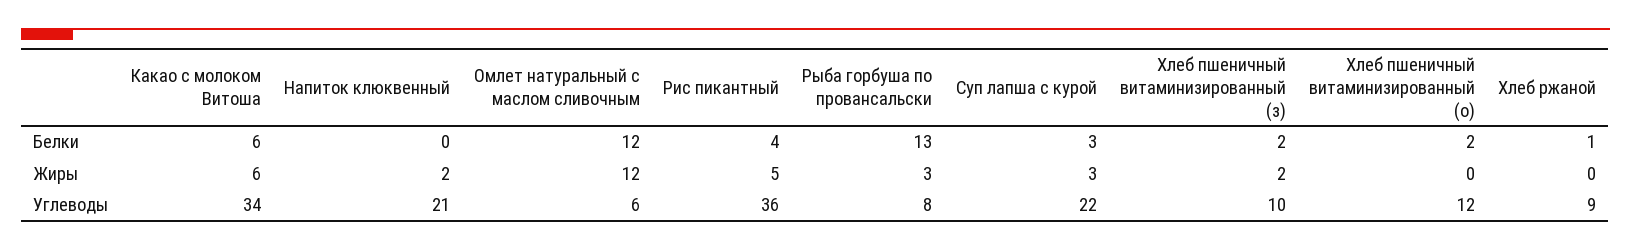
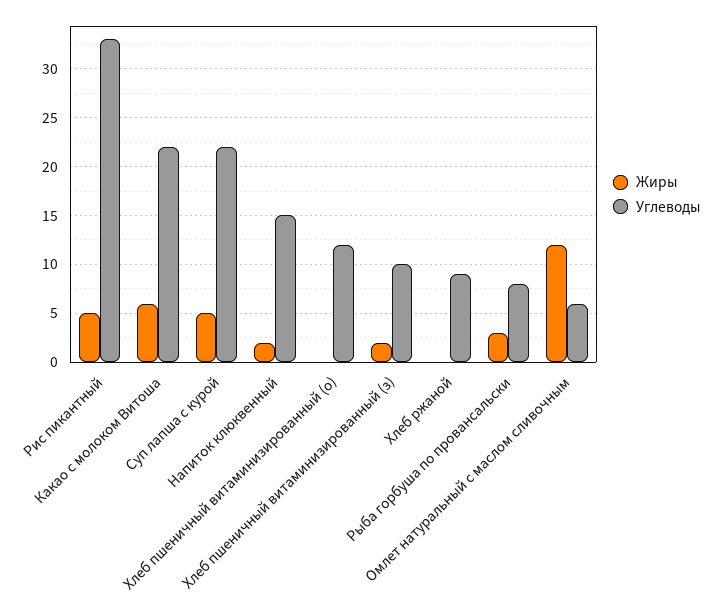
  {
-   "Белки": {
-     "Какао с молоком Витоша": 6,
-     "Напиток клюквенный": 0,
-     "Омлет натуральный с маслом сливочным": 12,
-     "Рис пикантный": 4,
-     "Рыба горбуша по провансальски": 13,
-     "Суп лапша с курой": 3,
-     "Хлеб пшеничный витаминизированный (з)": 2,
-     "Хлеб пшеничный витаминизированный (о)": 2,
-     "Хлеб ржаной": 1
-   },
    "Жиры": {
      "Какао с молоком Витоша": 6,
      "Напиток клюквенный": 2,
      "Омлет натуральный с маслом сливочным": 12,
      "Рис пикантный": 5,
      "Рыба горбуша по провансальски": 3,
-     "Суп лапша с курой": 3,
+     "Суп лапша с курой": 5,
      "Хлеб пшеничный витаминизированный (з)": 2,
      "Хлеб пшеничный витаминизированный (о)": 0,
      "Хлеб ржаной": 0
    },
    "Углеводы": {
-     "Какао с молоком Витоша": 34,
+     "Какао с молоком Витоша": 22,
-     "Напиток клюквенный": 21,
+     "Напиток клюквенный": 15,
      "Омлет натуральный с маслом сливочным": 6,
-     "Рис пикантный": 36,
+     "Рис пикантный": 33,
      "Рыба горбуша по провансальски": 8,
      "Суп лапша с курой": 22,
      "Хлеб пшеничный витаминизированный (з)": 10,
      "Хлеб пшеничный витаминизированный (о)": 12,
      "Хлеб ржаной": 9
    }
  }

